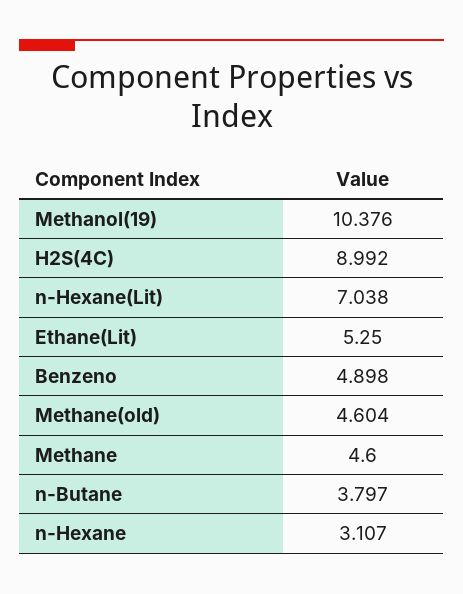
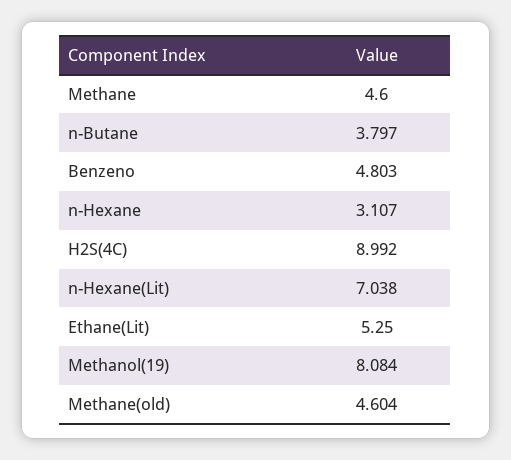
  {
-   "Methanol(19)": 10.376,
+   "Methanol(19)": 8.084,
    "H2S(4C)": 8.992,
    "n-Hexane(Lit)": 7.038,
    "Ethane(Lit)": 5.25,
-   "Benzeno": 4.898,
+   "Benzeno": 4.803,
    "Methane(old)": 4.604,
    "Methane": 4.6,
    "n-Butane": 3.797,
    "n-Hexane": 3.107
  }

